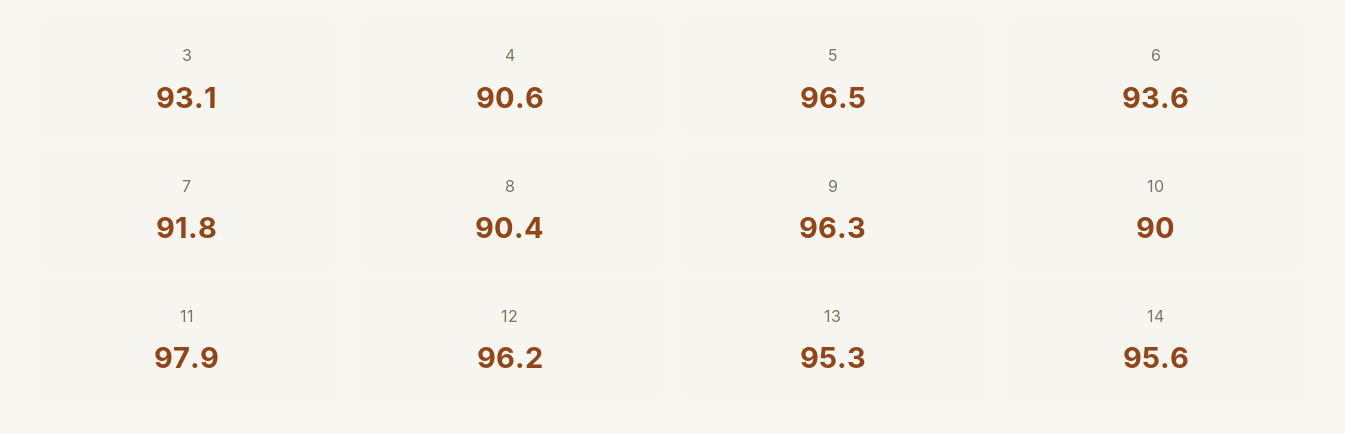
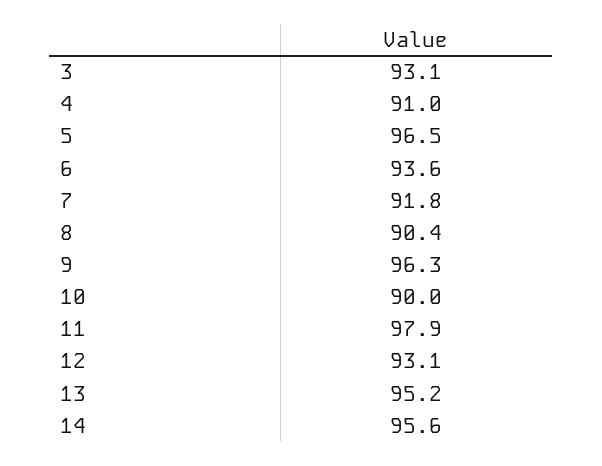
  {
    "3": 93.1,
-   "4": 90.6,
+   "4": 91,
    "5": 96.5,
    "6": 93.6,
    "7": 91.8,
    "8": 90.4,
    "9": 96.3,
    "10": 90,
    "11": 97.9,
-   "12": 96.2,
+   "12": 93.1,
-   "13": 95.3,
+   "13": 95.2,
    "14": 95.6
  }

